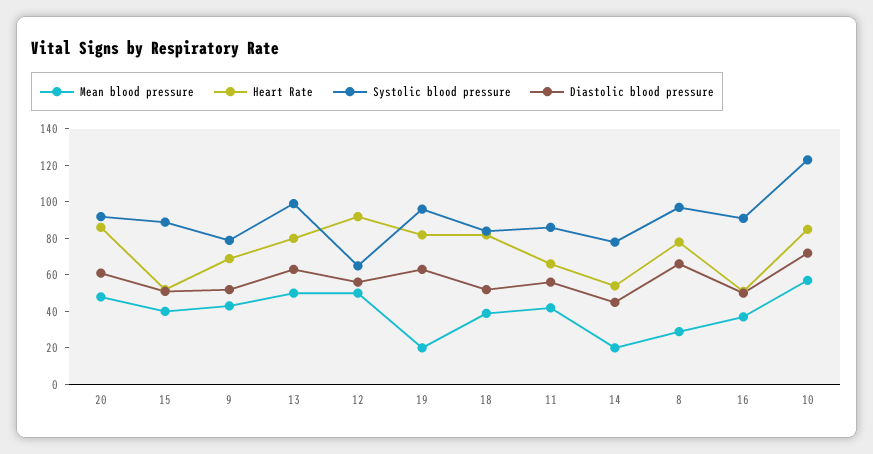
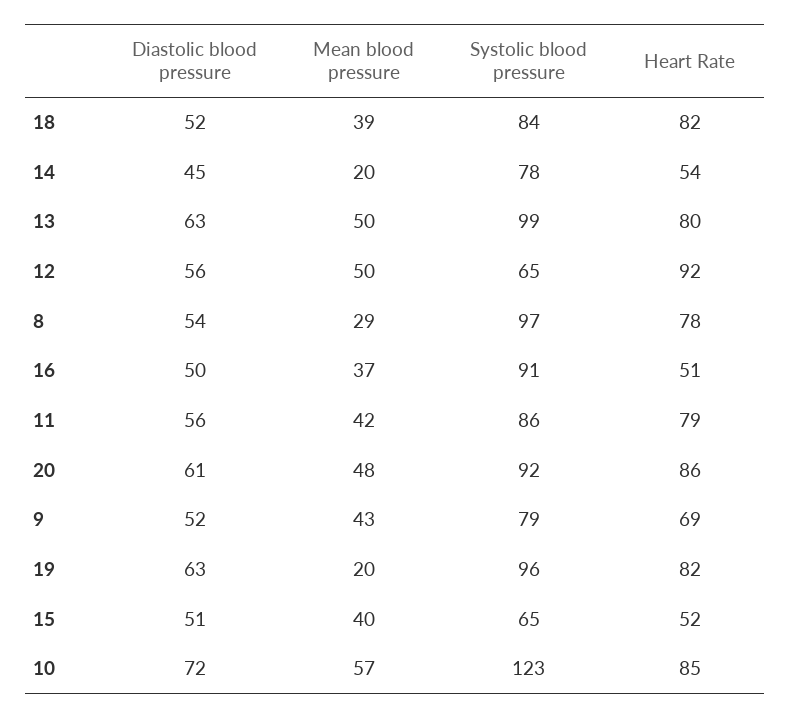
  {
    "Mean blood pressure": {
      "20": 48,
      "15": 40,
      "9": 43,
      "13": 50,
      "12": 50,
      "19": 20,
      "18": 39,
      "11": 42,
      "14": 20,
      "8": 29,
      "16": 37,
      "10": 57
    },
    "Heart Rate": {
      "20": 86,
      "15": 52,
      "9": 69,
      "13": 80,
      "12": 92,
      "19": 82,
      "18": 82,
-     "11": 65,
+     "11": 79,
      "14": 54,
      "8": 78,
      "16": 51,
      "10": 85
    },
    "Systolic blood pressure": {
      "20": 92,
-     "15": 90,
+     "15": 65,
      "9": 79,
      "13": 99,
      "12": 65,
      "19": 96,
      "18": 84,
      "11": 86,
      "14": 78,
      "8": 97,
      "16": 91,
      "10": 123
    },
    "Diastolic blood pressure": {
      "20": 61,
      "15": 51,
      "9": 52,
      "13": 63,
      "12": 56,
      "19": 63,
      "18": 52,
      "11": 56,
      "14": 45,
-     "8": 65,
+     "8": 54,
      "16": 50,
      "10": 72
    }
  }

